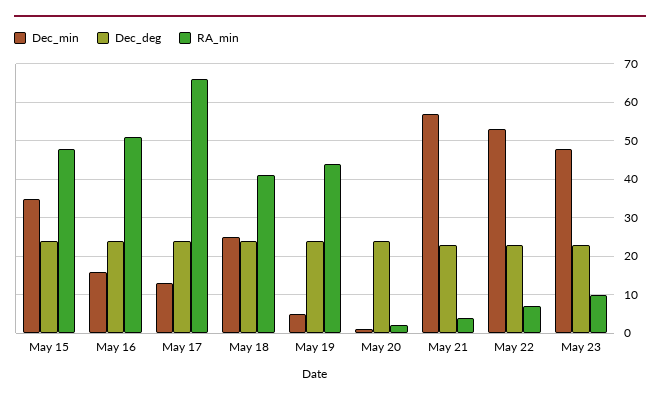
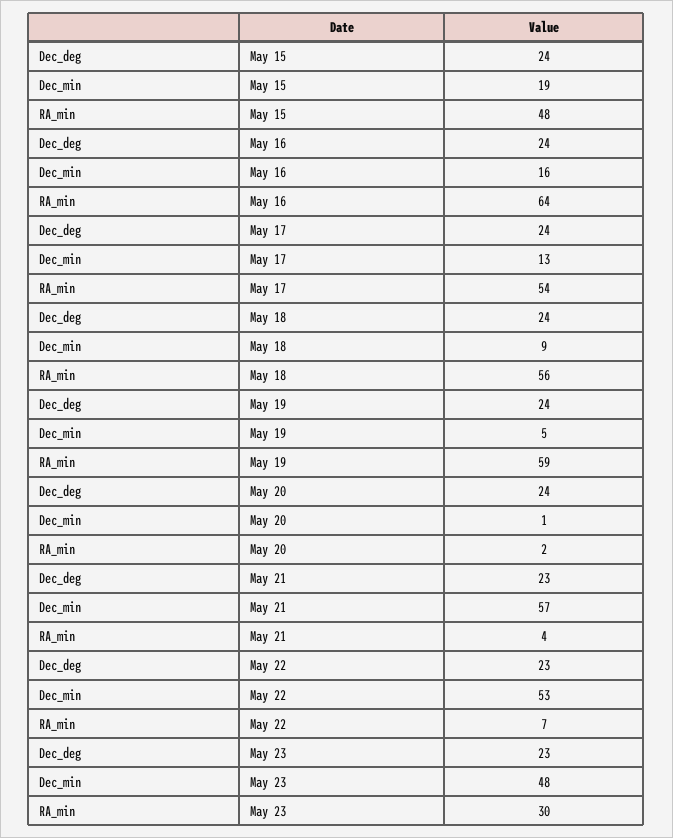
  {
    "Dec_min": {
-     "May 15": 35,
+     "May 15": 19,
      "May 16": 16,
      "May 17": 13,
-     "May 18": 25,
+     "May 18": 9,
      "May 19": 5,
      "May 20": 1,
      "May 21": 57,
      "May 22": 53,
      "May 23": 48
    },
    "Dec_deg": {
      "May 15": 24,
      "May 16": 24,
      "May 17": 24,
      "May 18": 24,
      "May 19": 24,
      "May 20": 24,
      "May 21": 23,
      "May 22": 23,
      "May 23": 23
    },
    "RA_min": {
      "May 15": 48,
-     "May 16": 50,
+     "May 16": 64,
-     "May 17": 65,
+     "May 17": 54,
-     "May 18": 40,
+     "May 18": 56,
-     "May 19": 45,
+     "May 19": 59,
      "May 20": 2,
      "May 21": 4,
      "May 22": 7,
-     "May 23": 10
+     "May 23": 30
    }
  }

